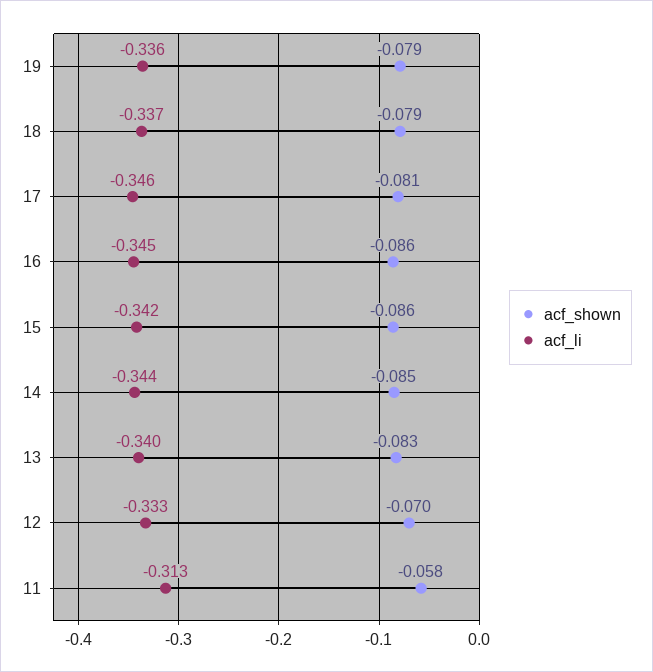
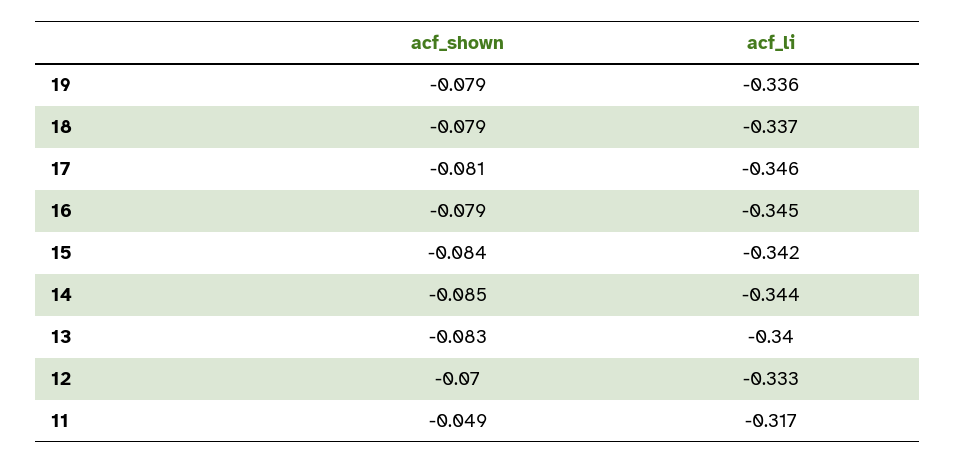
  {
    "acf_shown": {
      "19": -0.079,
      "18": -0.079,
      "17": -0.081,
-     "16": -0.086,
+     "16": -0.079,
-     "15": -0.086,
+     "15": -0.084,
      "14": -0.085,
      "13": -0.083,
      "12": -0.07,
-     "11": -0.058
+     "11": -0.049
    },
    "acf_li": {
      "19": -0.336,
      "18": -0.337,
      "17": -0.346,
      "16": -0.345,
      "15": -0.342,
      "14": -0.344,
      "13": -0.34,
      "12": -0.333,
-     "11": -0.313
+     "11": -0.317
    }
  }

